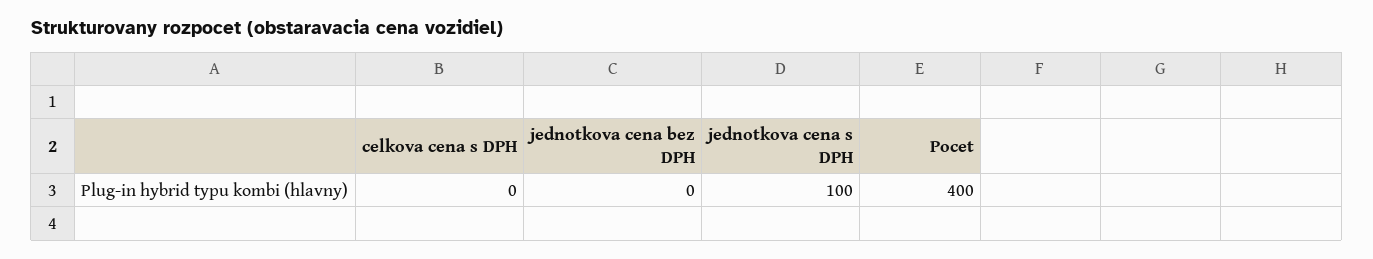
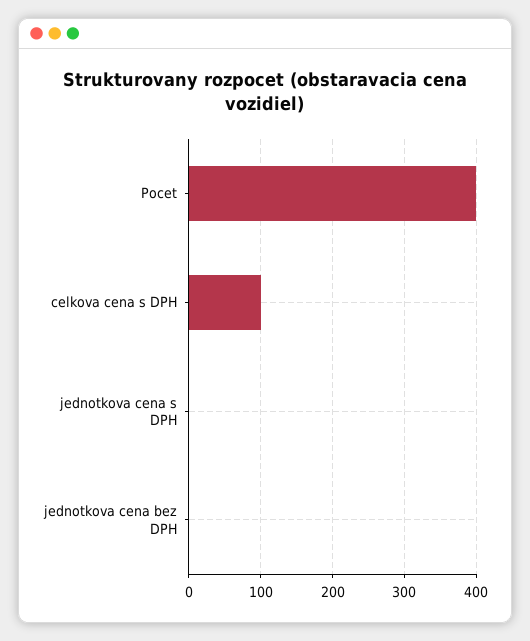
  {
-   "celkova cena s DPH": 0,
+   "celkova cena s DPH": 100,
    "jednotkova cena bez DPH": 0,
-   "jednotkova cena s DPH": 100,
+   "jednotkova cena s DPH": 0,
    "Pocet": 400
  }

